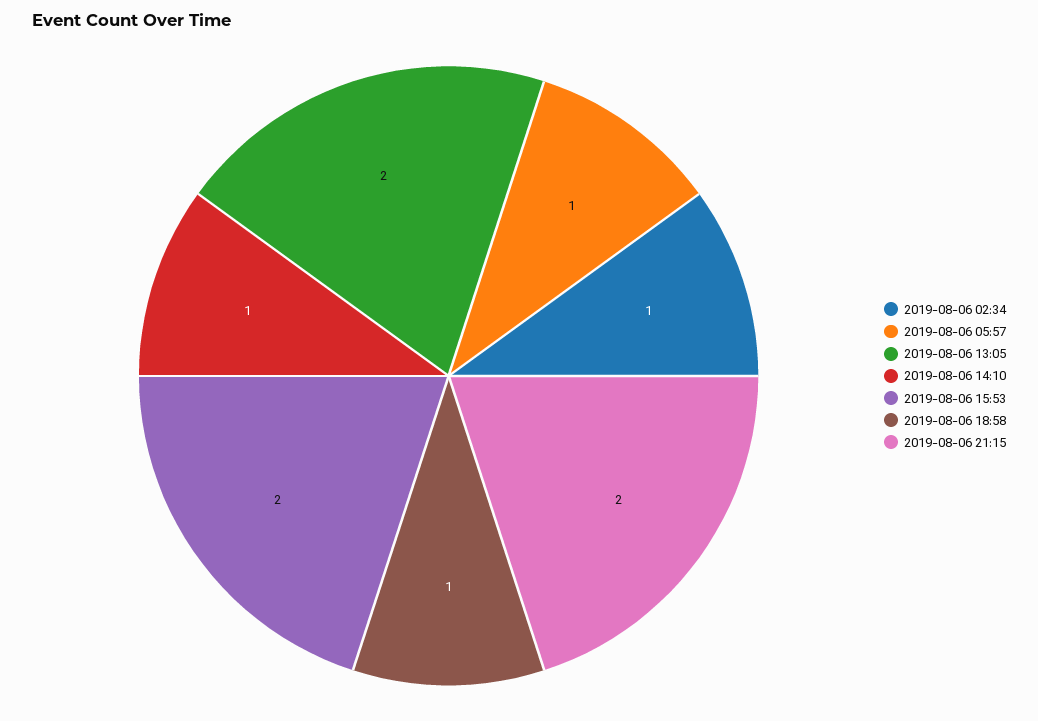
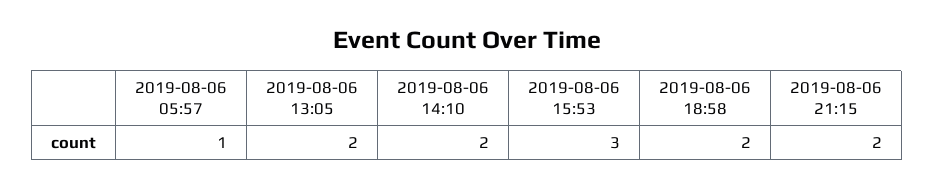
  {
-   "2019-08-06 02:34": 1,
    "2019-08-06 05:57": 1,
    "2019-08-06 13:05": 2,
-   "2019-08-06 14:10": 1,
+   "2019-08-06 14:10": 2,
-   "2019-08-06 15:53": 2,
+   "2019-08-06 15:53": 3,
-   "2019-08-06 18:58": 1,
+   "2019-08-06 18:58": 2,
    "2019-08-06 21:15": 2
  }

